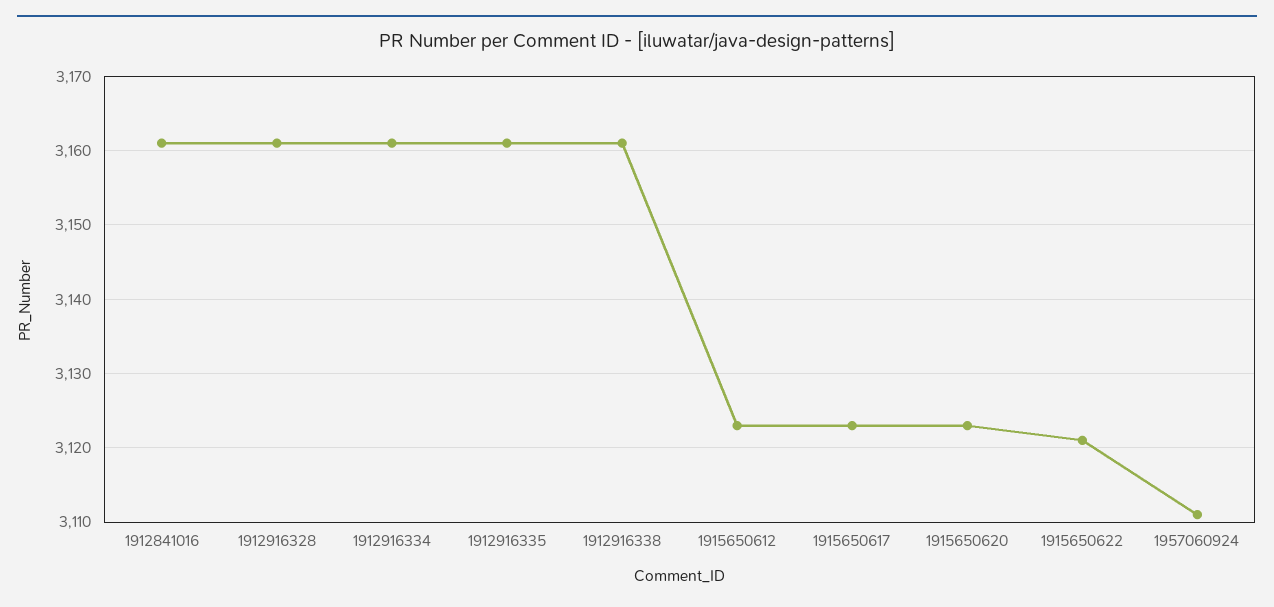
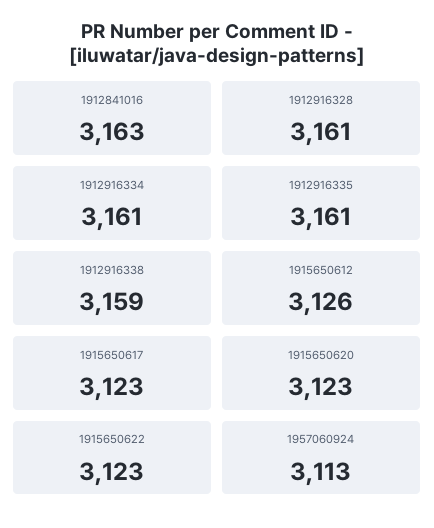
  {
-   "1912841016": 3161,
+   "1912841016": 3163,
    "1912916328": 3161,
    "1912916334": 3161,
    "1912916335": 3161,
-   "1912916338": 3161,
+   "1912916338": 3159,
-   "1915650612": 3123,
+   "1915650612": 3126,
    "1915650617": 3123,
    "1915650620": 3123,
-   "1915650622": 3121,
+   "1915650622": 3123,
-   "1957060924": 3111
+   "1957060924": 3113
  }

